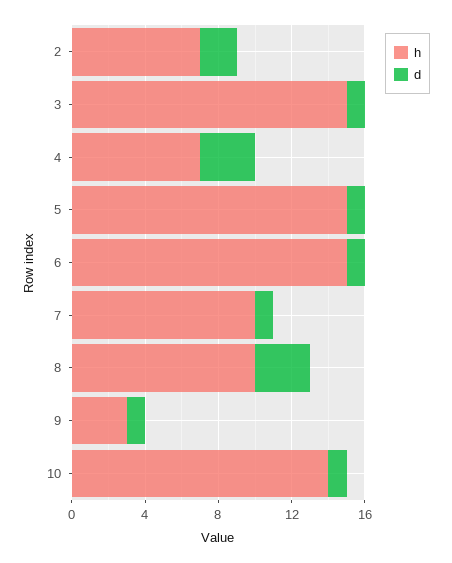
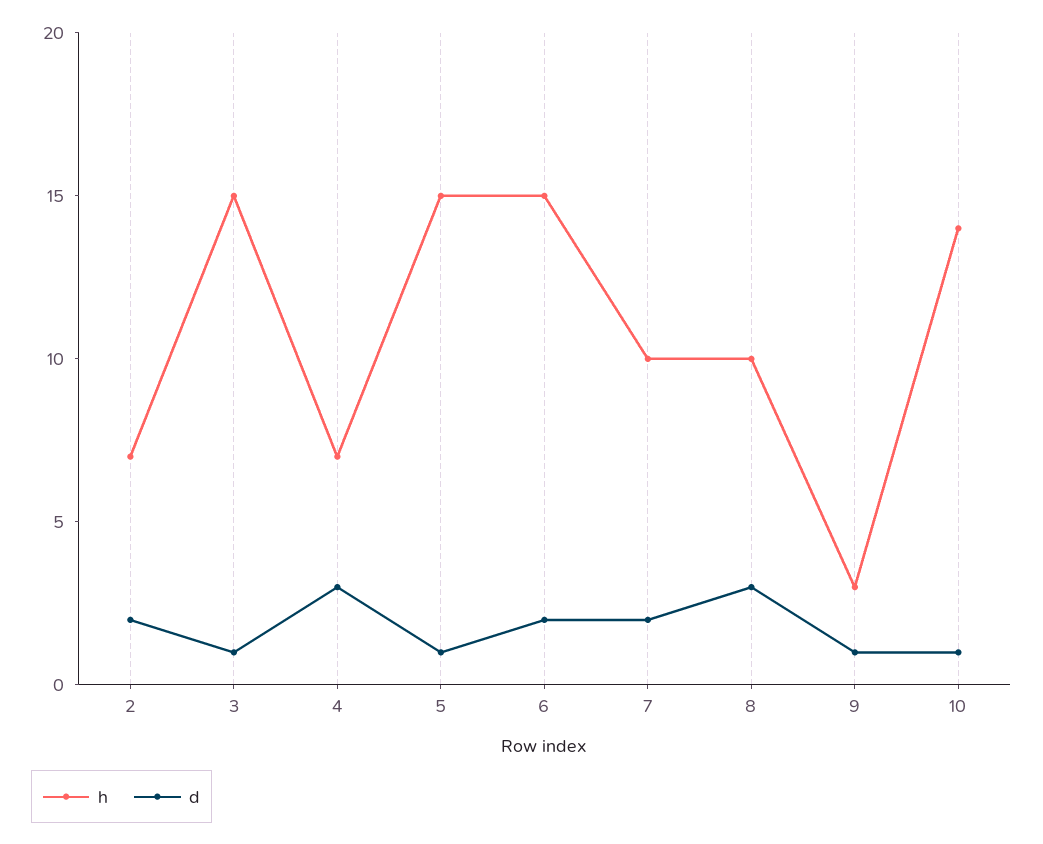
  {
    "h": {
      "2": 7,
      "3": 15,
      "4": 7,
      "5": 15,
      "6": 15,
      "7": 10,
      "8": 10,
      "9": 3,
      "10": 14
    },
    "d": {
      "2": 2,
      "3": 1,
      "4": 3,
      "5": 1,
-     "6": 1,
+     "6": 2,
-     "7": 1,
+     "7": 2,
      "8": 3,
      "9": 1,
      "10": 1
    }
  }

